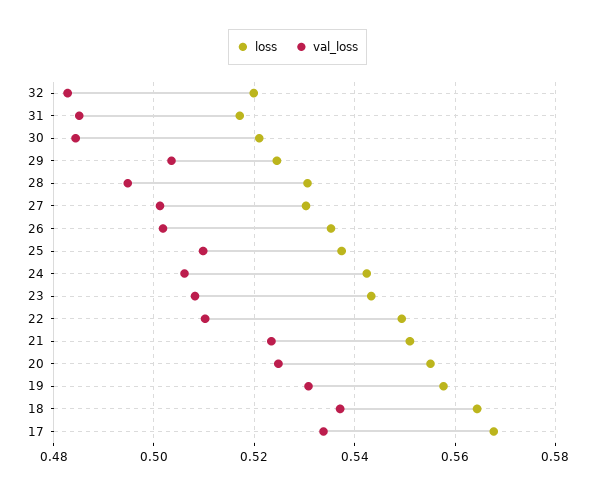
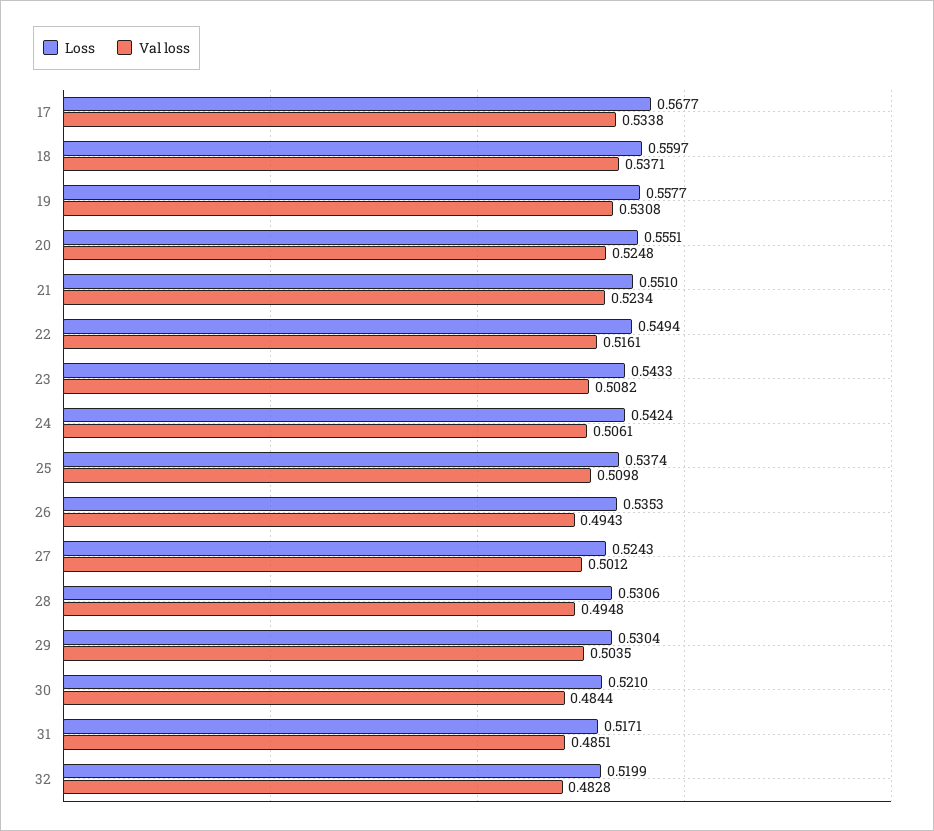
  {
    "loss": {
      "32": 0.5199,
      "31": 0.5171,
      "30": 0.521,
-     "29": 0.524,
+     "29": 0.5304,
      "28": 0.5306,
-     "27": 0.53,
+     "27": 0.5243,
      "26": 0.5353,
      "25": 0.5374,
      "24": 0.5424,
      "23": 0.5433,
      "22": 0.5494,
      "21": 0.551,
      "20": 0.5551,
      "19": 0.5577,
-     "18": 0.564,
+     "18": 0.5597,
      "17": 0.5677
    },
    "val_loss": {
      "32": 0.4828,
      "31": 0.4851,
      "30": 0.4844,
      "29": 0.5035,
      "28": 0.4948,
      "27": 0.5012,
-     "26": 0.502,
+     "26": 0.4943,
      "25": 0.5098,
      "24": 0.5061,
      "23": 0.5082,
-     "22": 0.51,
+     "22": 0.5161,
      "21": 0.5234,
      "20": 0.5248,
      "19": 0.5308,
      "18": 0.5371,
      "17": 0.5338
    }
  }

